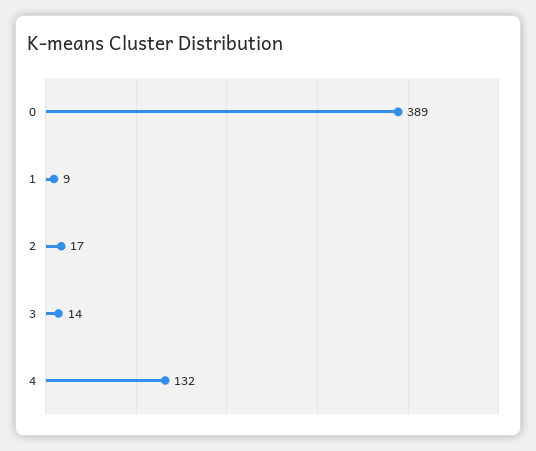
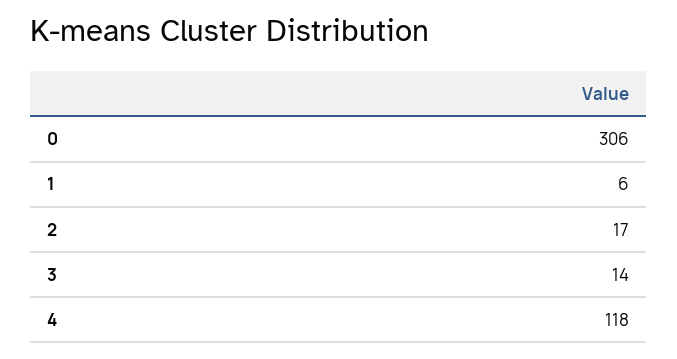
  {
-   "0": 389,
+   "0": 306,
-   "1": 9,
+   "1": 6,
    "2": 17,
    "3": 14,
-   "4": 132
+   "4": 118
  }

